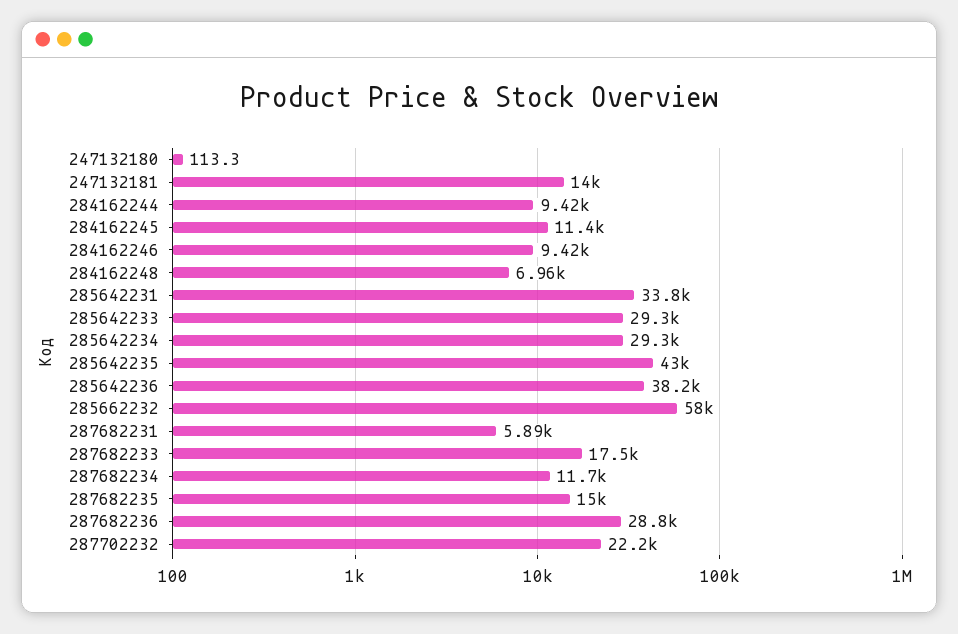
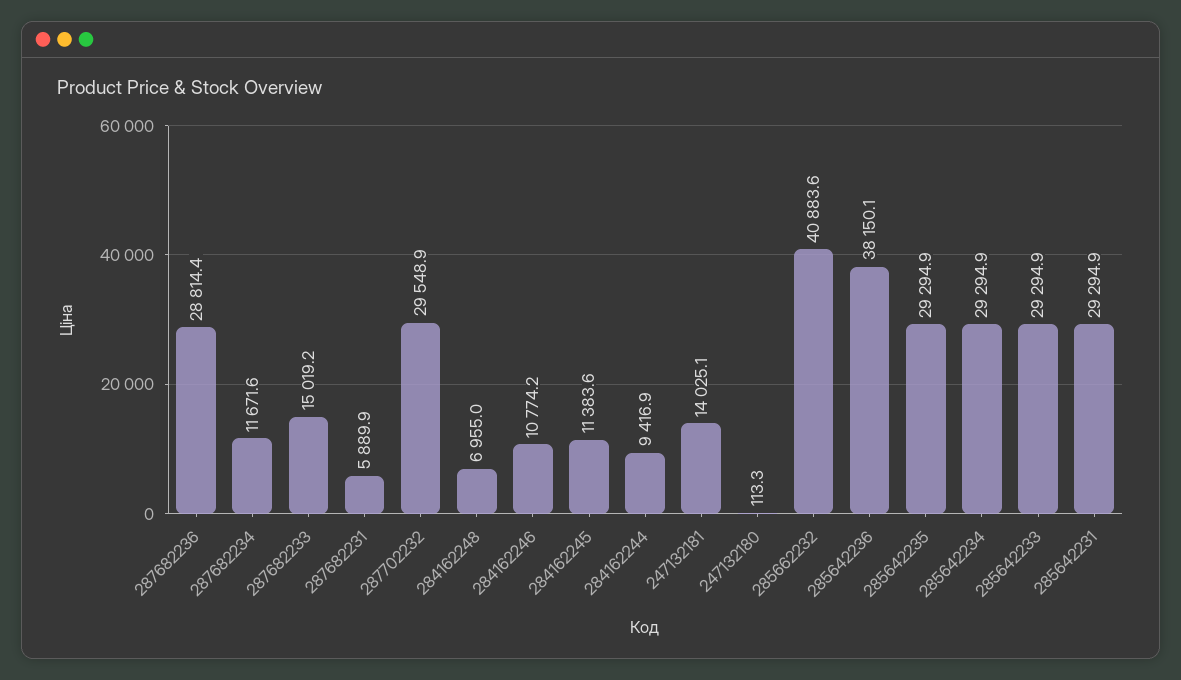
  {
    "247132180": 113.3,
    "247132181": 14025.1,
    "284162244": 9416.9,
    "284162245": 11383.6,
-   "284162246": 9420,
+   "284162246": 10774.2,
    "284162248": 6955,
-   "285642231": 33800,
+   "285642231": 29294.9,
    "285642233": 29294.9,
    "285642234": 29294.9,
-   "285642235": 43000,
+   "285642235": 29294.9,
    "285642236": 38150.1,
-   "285662232": 58000,
+   "285662232": 40883.6,
    "287682231": 5889.9,
-   "287682233": 17500,
+   "287682233": 15019.2,
    "287682234": 11671.6,
-   "287682235": 15000,
    "287682236": 28814.4,
-   "287702232": 22200
+   "287702232": 29548.9
  }

